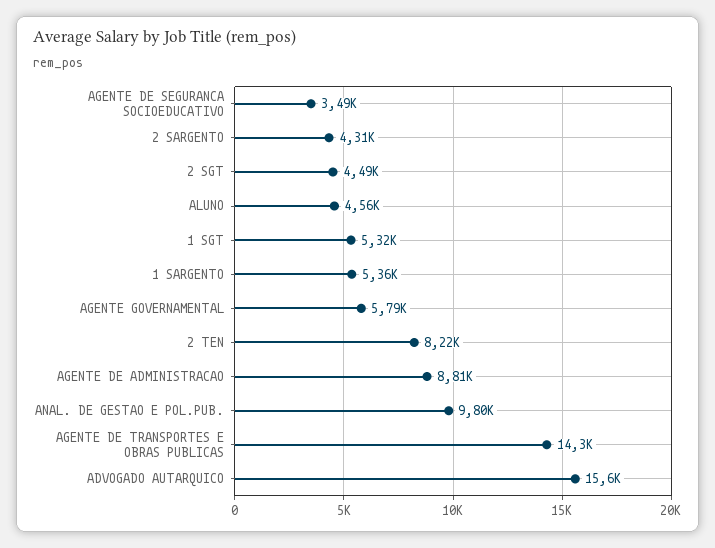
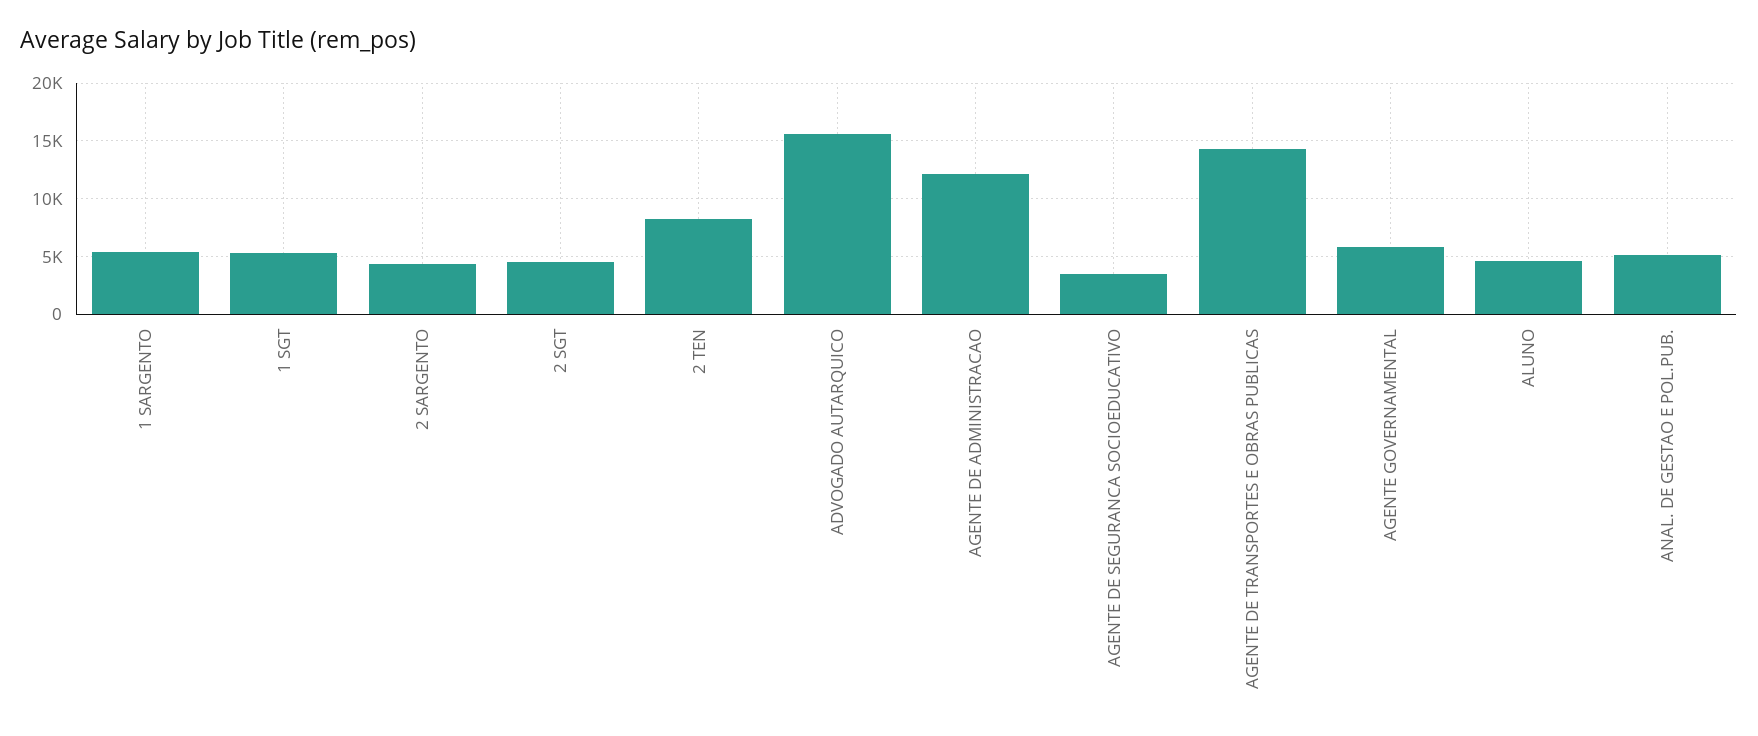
  {
    "AGENTE DE SEGURANCA SOCIOEDUCATIVO": 3490,
    "2 SARGENTO": 4310,
    "2 SGT": 4490,
    "ALUNO": 4560,
    "1 SGT": 5320,
    "1 SARGENTO": 5360,
    "AGENTE GOVERNAMENTAL": 5790,
    "2 TEN": 8220,
-   "AGENTE DE ADMINISTRACAO": 8810,
+   "AGENTE DE ADMINISTRACAO": 12000,
-   "ANAL. DE GESTAO E POL.PUB.": 9800,
+   "ANAL. DE GESTAO E POL.PUB.": 5000,
    "AGENTE DE TRANSPORTES E OBRAS PUBLICAS": 14300,
    "ADVOGADO AUTARQUICO": 15600
  }

